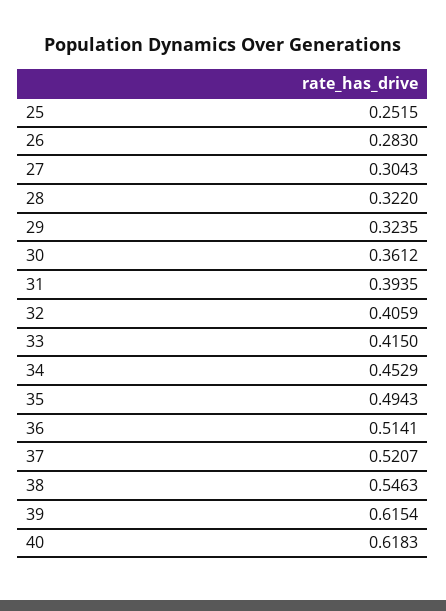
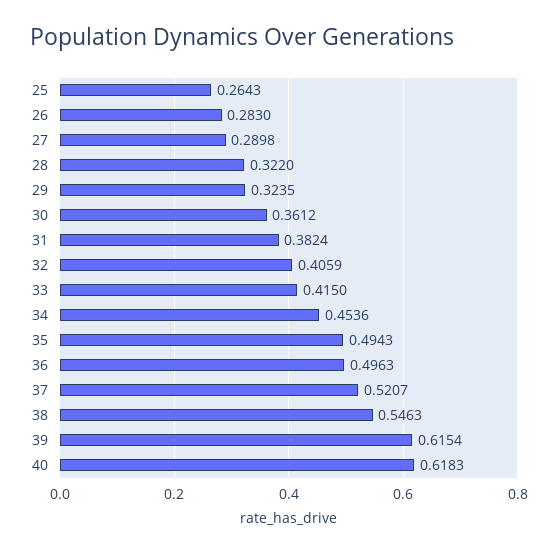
  {
-   "25": 0.2515,
+   "25": 0.2643,
    "26": 0.283,
-   "27": 0.3043,
+   "27": 0.2898,
    "28": 0.322,
    "29": 0.3235,
    "30": 0.3612,
-   "31": 0.3935,
+   "31": 0.3824,
    "32": 0.4059,
    "33": 0.415,
-   "34": 0.4529,
+   "34": 0.4536,
    "35": 0.4943,
-   "36": 0.5141,
+   "36": 0.4963,
    "37": 0.5207,
    "38": 0.5463,
    "39": 0.6154,
    "40": 0.6183
  }

